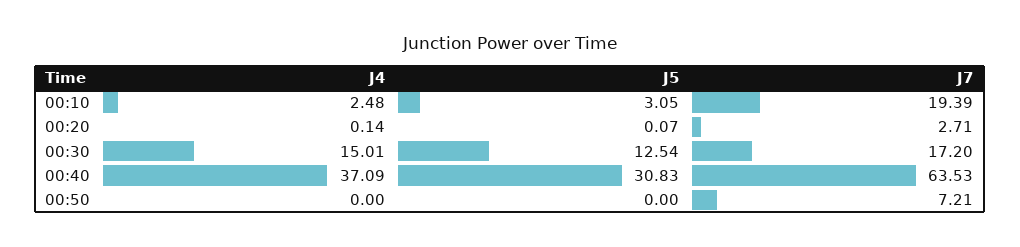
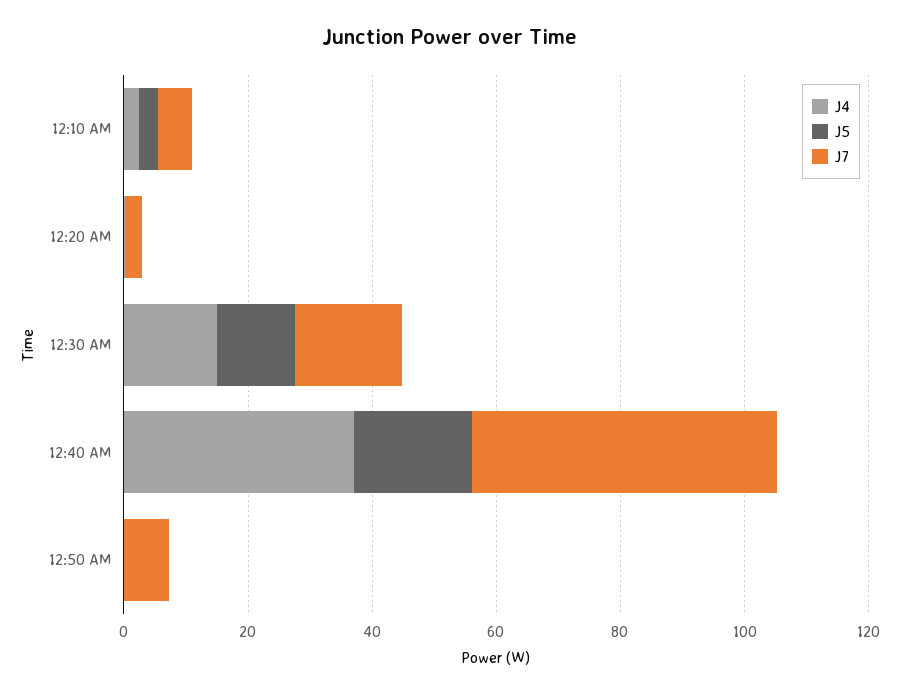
  {
    "J4": {
      "00:10": 2.48,
      "00:20": 0.14,
      "00:30": 15.01,
      "00:40": 37.09,
      "00:50": 0
    },
    "J5": {
      "00:10": 3.05,
      "00:20": 0.07,
      "00:30": 12.54,
-     "00:40": 30.83,
+     "00:40": 20,
      "00:50": 0
    },
    "J7": {
-     "00:10": 19.39,
+     "00:10": 5,
      "00:20": 2.71,
      "00:30": 17.2,
-     "00:40": 63.53,
+     "00:40": 50,
      "00:50": 7.21
    }
  }

